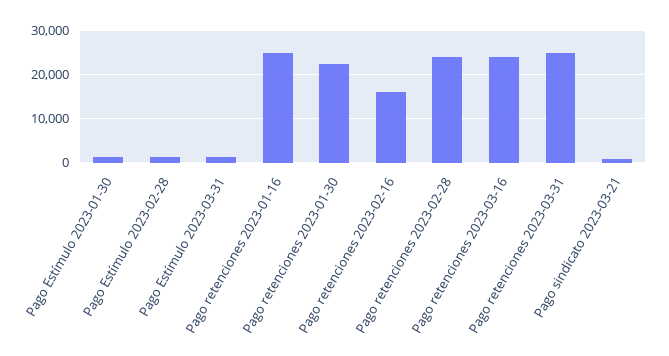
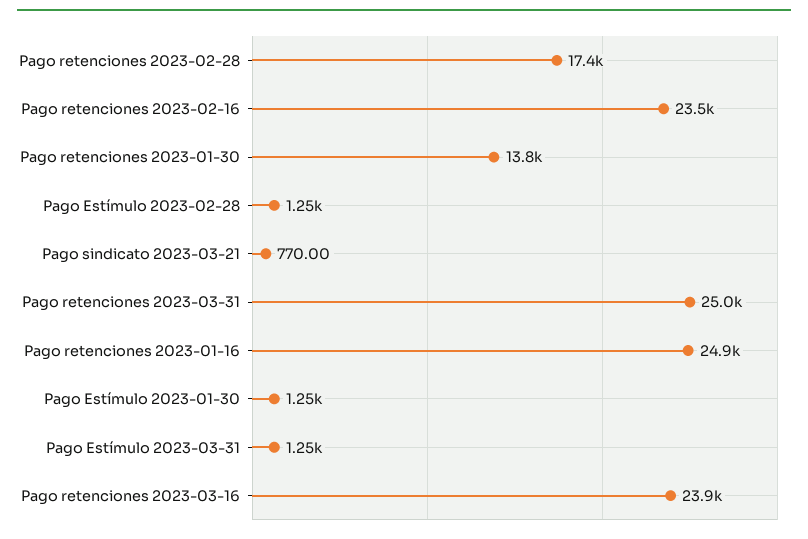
  {
    "Pago Estímulo 2023-01-30": 1250,
    "Pago Estímulo 2023-02-28": 1250,
    "Pago Estímulo 2023-03-31": 1250,
    "Pago retenciones 2023-01-16": 24900,
-   "Pago retenciones 2023-01-30": 22000,
+   "Pago retenciones 2023-01-30": 13800,
-   "Pago retenciones 2023-02-16": 16000,
+   "Pago retenciones 2023-02-16": 23500,
-   "Pago retenciones 2023-02-28": 24000,
+   "Pago retenciones 2023-02-28": 17400,
    "Pago retenciones 2023-03-16": 23900,
    "Pago retenciones 2023-03-31": 25000,
    "Pago sindicato 2023-03-21": 770
  }

